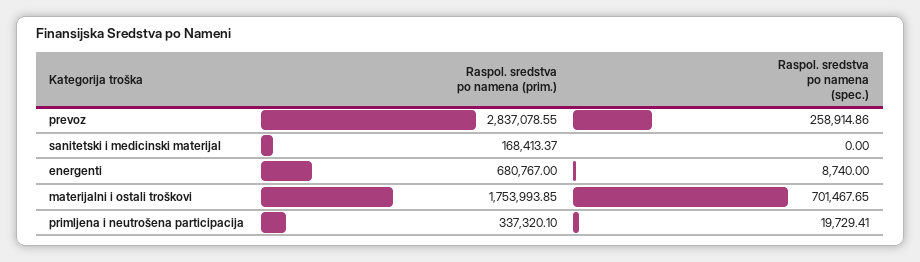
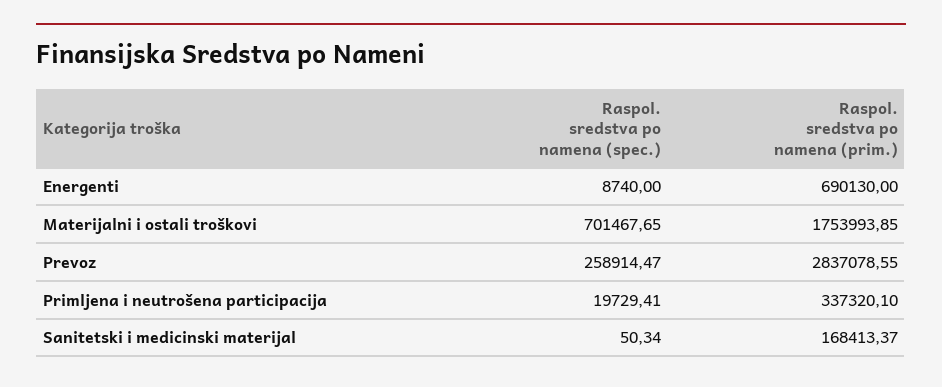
  {
    "Raspol. sredstva po namena (prim.)": {
      "prevoz": 2837078.55,
      "sanitetski i medicinski materijal": 168413.37,
-     "energenti": 680767,
+     "energenti": 690130,
      "materijalni i ostali troškovi": 1753993.85,
      "primljena i neutrošena participacija": 337320.1
    },
    "Raspol. sredstva po namena (spec.)": {
-     "prevoz": 258914.86,
+     "prevoz": 258914.47,
-     "sanitetski i medicinski materijal": 0,
+     "sanitetski i medicinski materijal": 50.34,
      "energenti": 8740,
      "materijalni i ostali troškovi": 701467.65,
      "primljena i neutrošena participacija": 19729.41
    }
  }

